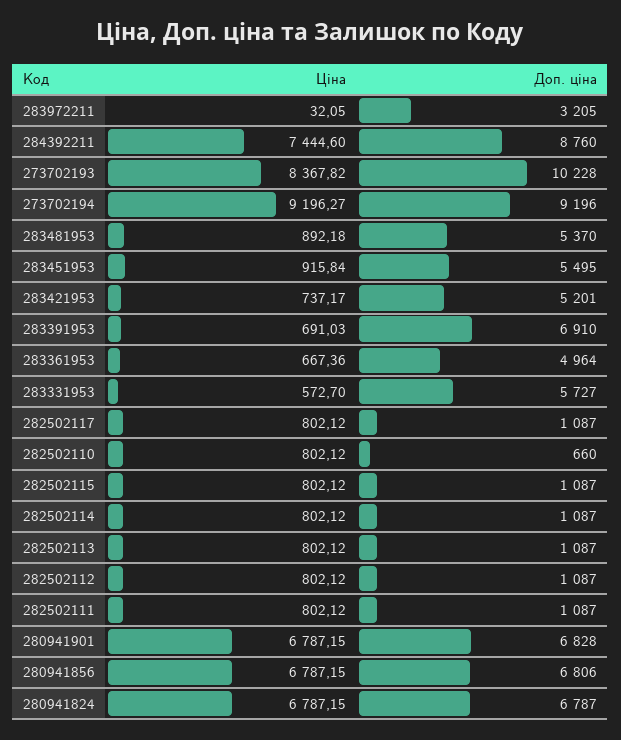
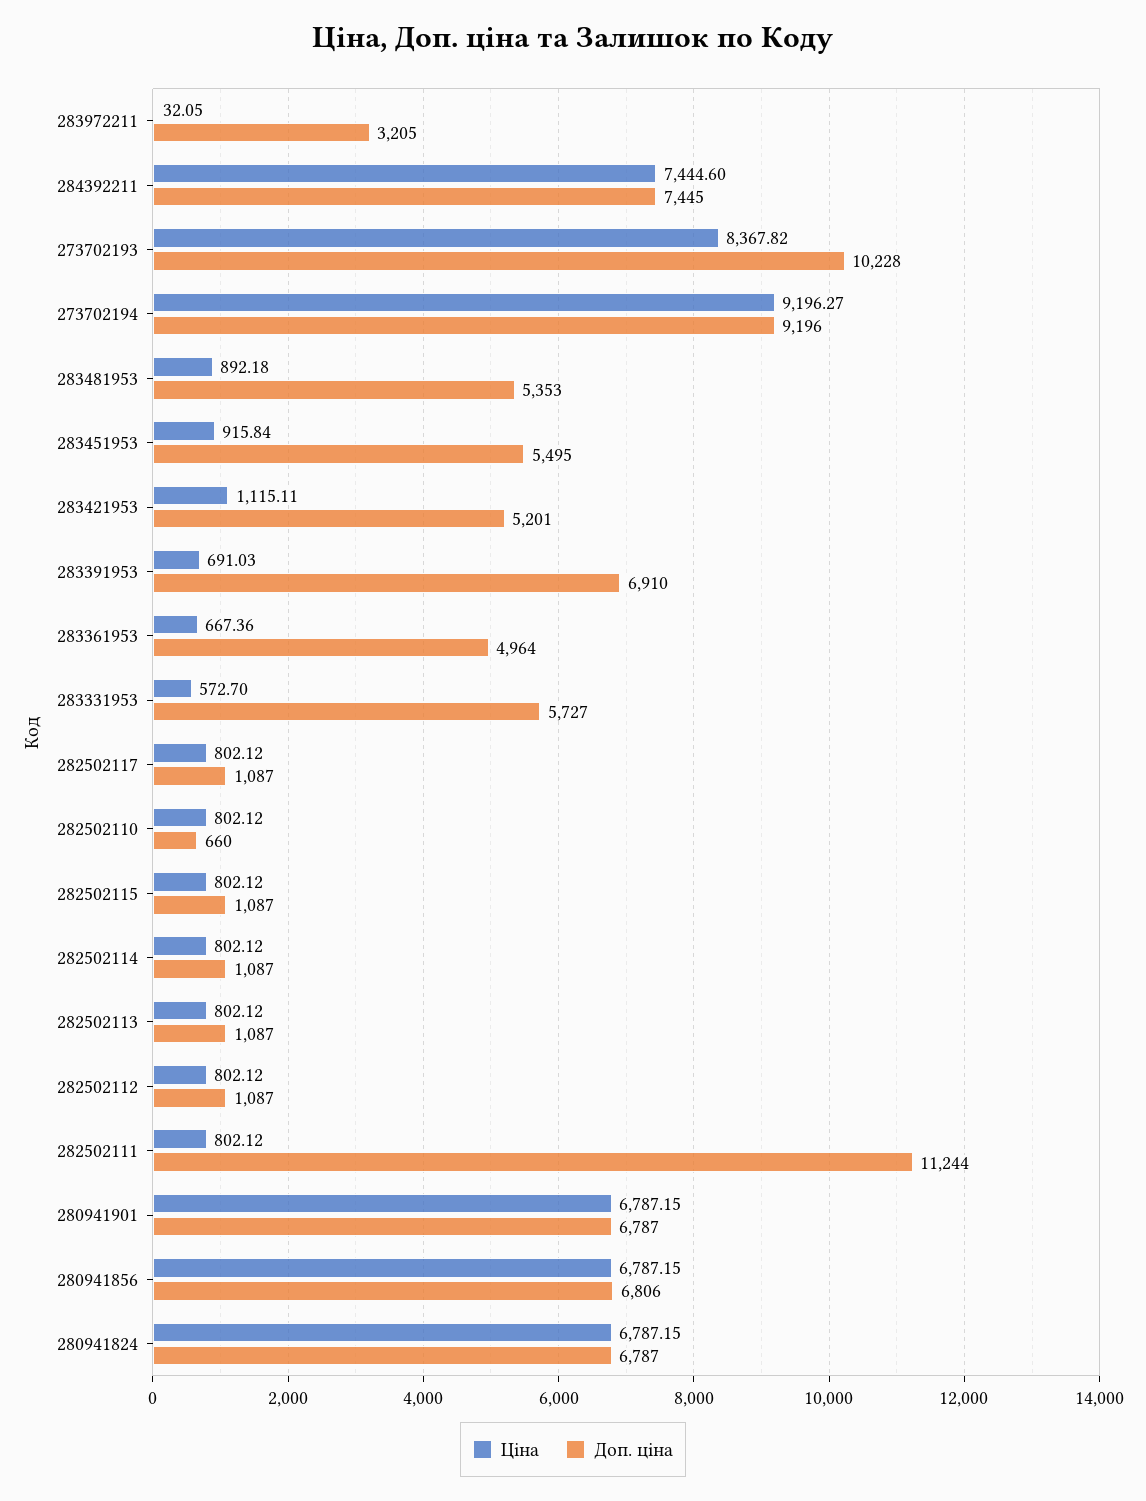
  {
    "Ціна": {
      "283972211": 32.05,
      "284392211": 7444.6,
      "273702193": 8367.82,
      "273702194": 9196.27,
      "283481953": 892.18,
      "283451953": 915.84,
-     "283421953": 737.17,
+     "283421953": 1115.11,
      "283391953": 691.03,
      "283361953": 667.36,
      "283331953": 572.7,
      "282502117": 802.12,
      "282502110": 802.12,
      "282502115": 802.12,
      "282502114": 802.12,
      "282502113": 802.12,
      "282502112": 802.12,
      "282502111": 802.12,
      "280941901": 6787.15,
      "280941856": 6787.15,
      "280941824": 6787.15
    },
    "Доп. ціна": {
      "283972211": 3205,
-     "284392211": 8760,
+     "284392211": 7445,
      "273702193": 10228,
      "273702194": 9196,
-     "283481953": 5370,
+     "283481953": 5353,
      "283451953": 5495,
      "283421953": 5201,
      "283391953": 6910,
      "283361953": 4964,
      "283331953": 5727,
      "282502117": 1087,
      "282502110": 660,
      "282502115": 1087,
      "282502114": 1087,
      "282502113": 1087,
      "282502112": 1087,
-     "282502111": 1087,
+     "282502111": 11244,
-     "280941901": 6828,
+     "280941901": 6787,
      "280941856": 6806,
      "280941824": 6787
    }
  }

